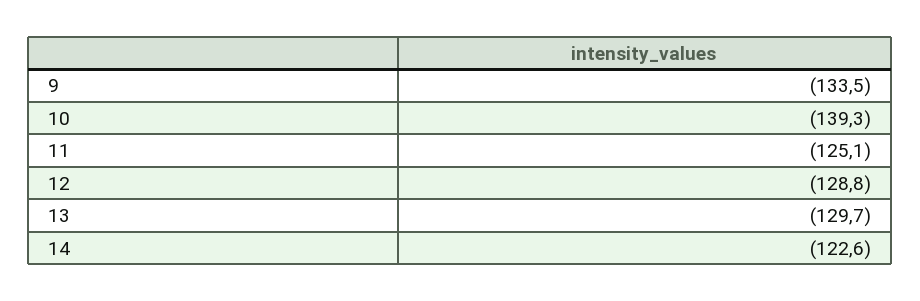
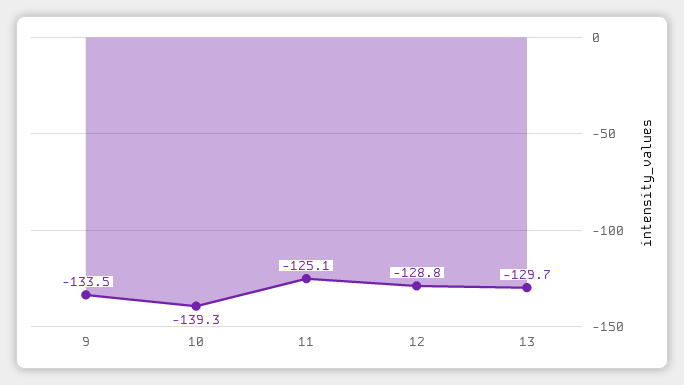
  {
    "9": -133.5,
    "10": -139.3,
    "11": -125.1,
    "12": -128.8,
-   "13": -129.7,
+   "13": -129.7
-   "14": -122.6
  }

